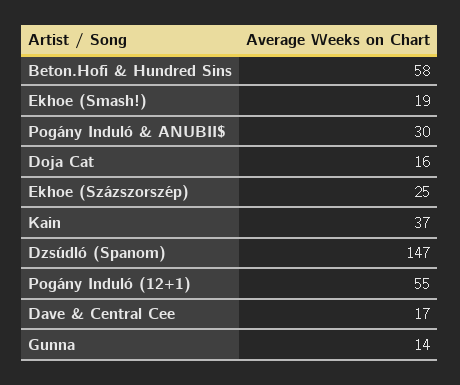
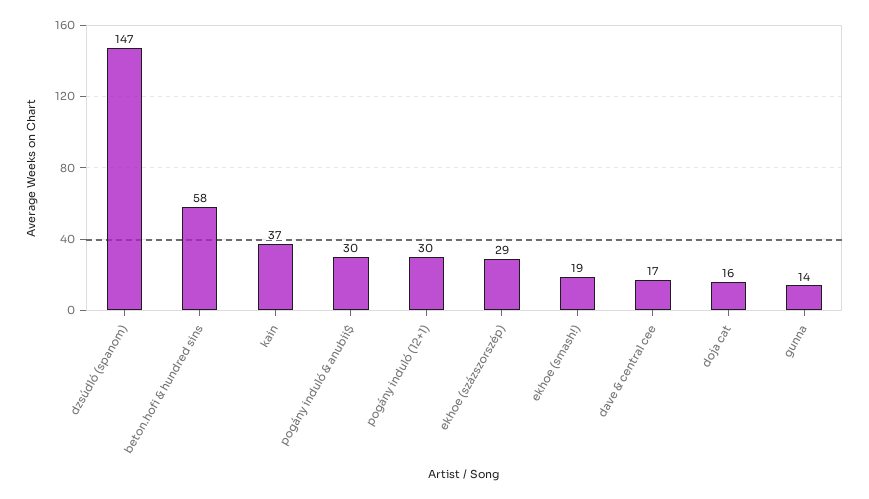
  {
    "Beton.Hofi & Hundred Sins": 58,
    "Ekhoe (Smash!)": 19,
    "Pogány Induló & ANUBII$": 30,
    "Doja Cat": 16,
-   "Ekhoe (Százszorszép)": 25,
+   "Ekhoe (Százszorszép)": 29,
    "Kain": 37,
    "Dzsúdló (Spanom)": 147,
-   "Pogány Induló (12+1)": 55,
+   "Pogány Induló (12+1)": 30,
    "Dave & Central Cee": 17,
    "Gunna": 14
  }

